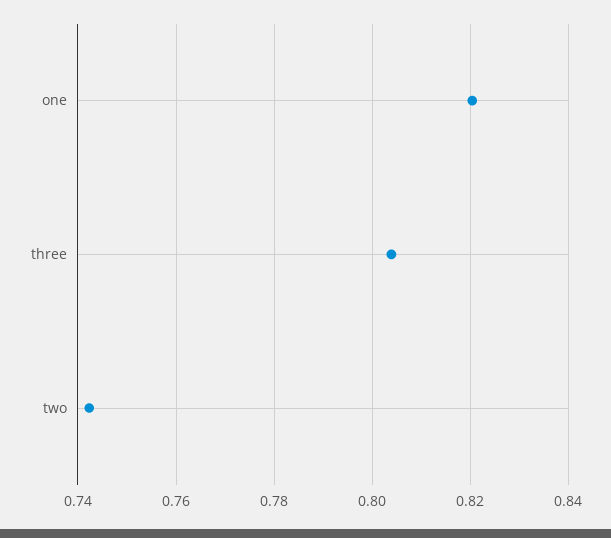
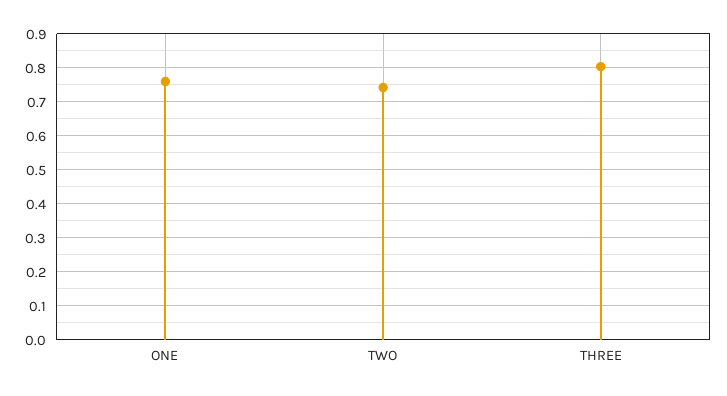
  {
-   "one": 0.82,
+   "one": 0.76,
    "three": 0.804,
    "two": 0.742
  }

